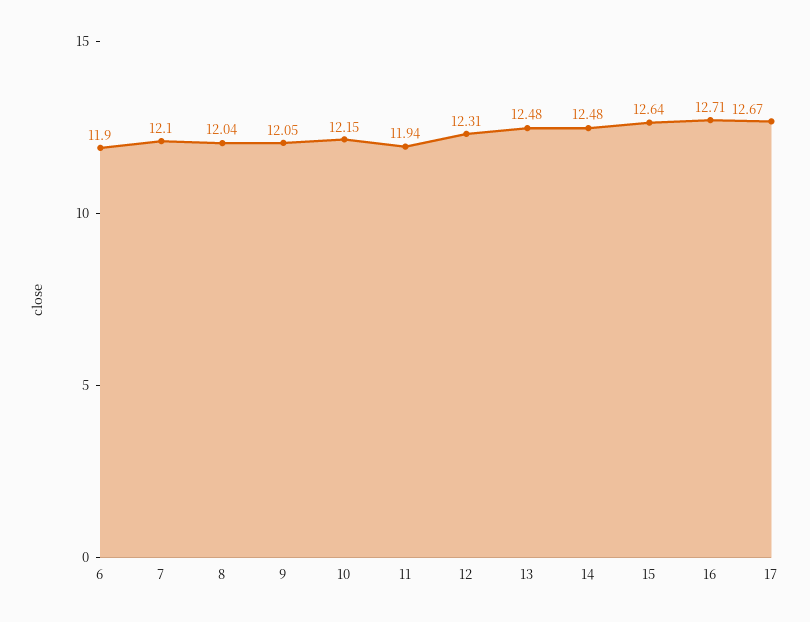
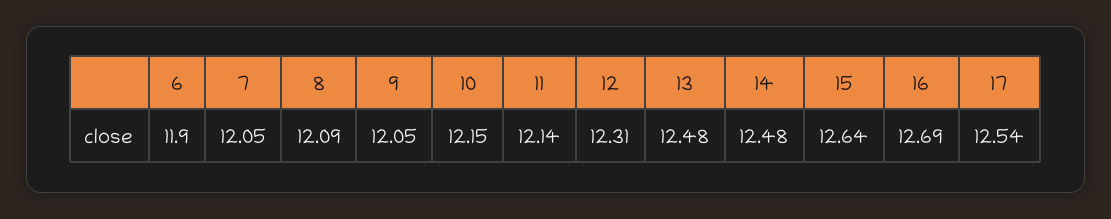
  {
    "6": 11.9,
-   "7": 12.1,
+   "7": 12.05,
-   "8": 12.04,
+   "8": 12.09,
    "9": 12.05,
    "10": 12.15,
-   "11": 11.94,
+   "11": 12.14,
    "12": 12.31,
    "13": 12.48,
    "14": 12.48,
    "15": 12.64,
-   "16": 12.71,
+   "16": 12.69,
-   "17": 12.67
+   "17": 12.54
  }

